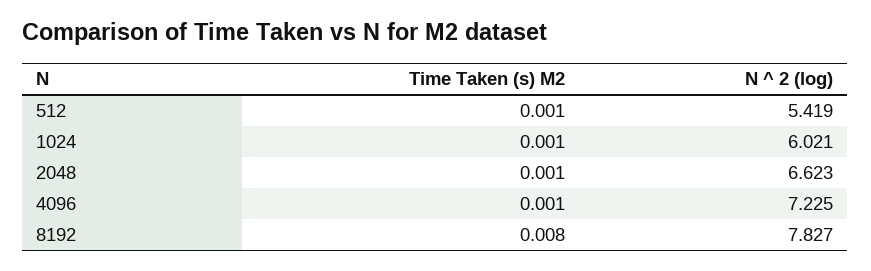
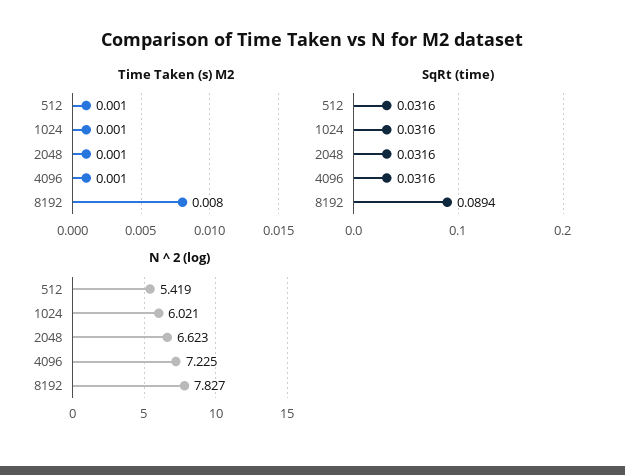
  {
    "Time Taken (s) M2": {
      "512": 0.001,
      "1024": 0.001,
      "2048": 0.001,
      "4096": 0.001,
      "8192": 0.008
    },
    "N ^ 2 (log)": {
      "512": 5.419,
      "1024": 6.021,
      "2048": 6.623,
      "4096": 7.225,
      "8192": 7.827
-   }
+   },
+   "SqRt (time)": {
+     "512": 0.0316,
+     "1024": 0.0316,
+     "2048": 0.0316,
+     "4096": 0.0316,
+     "8192": 0.0894
+   }
  }

